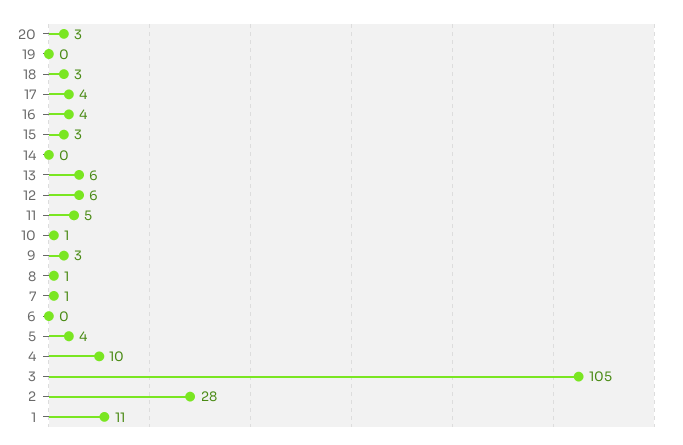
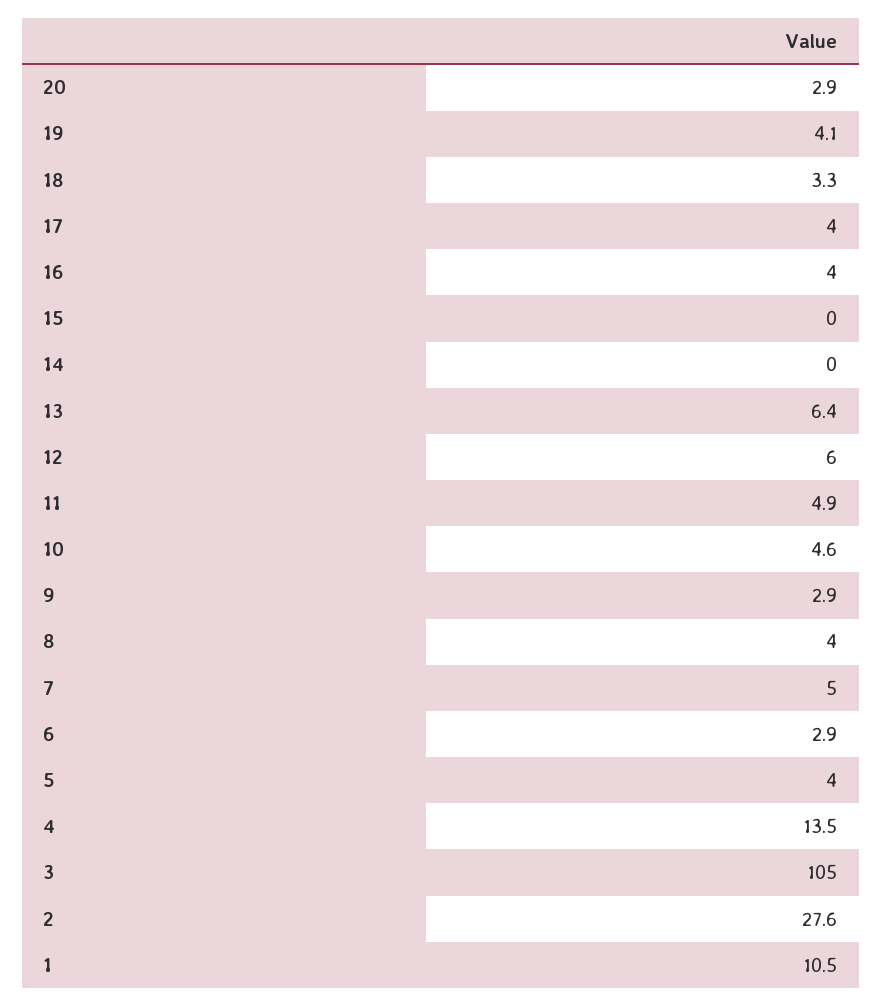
  {
    "20": 2.9,
-   "19": 0,
+   "19": 4.1,
    "18": 3.3,
    "17": 4,
    "16": 4,
-   "15": 3,
+   "15": 0,
    "14": 0,
    "13": 6.4,
    "12": 6,
    "11": 4.9,
-   "10": 1,
+   "10": 4.6,
    "9": 2.9,
-   "8": 1,
+   "8": 4,
-   "7": 1,
+   "7": 5,
-   "6": 0,
+   "6": 2.9,
    "5": 4,
-   "4": 10,
+   "4": 13.5,
    "3": 105,
    "2": 27.6,
    "1": 10.5
  }

